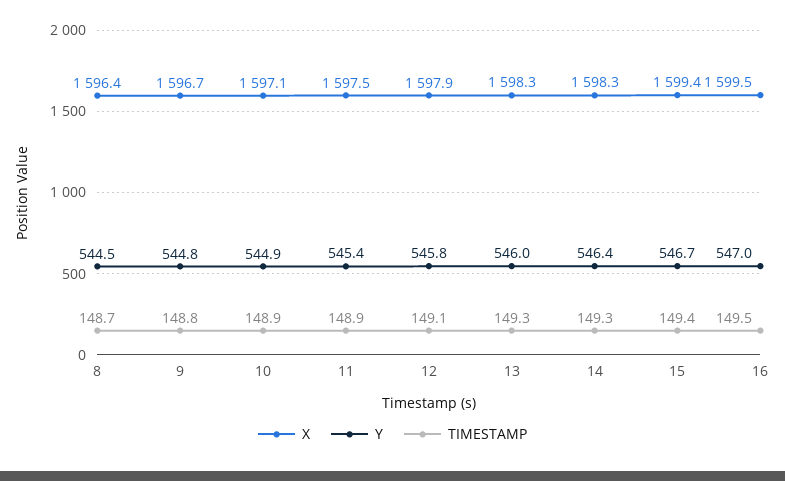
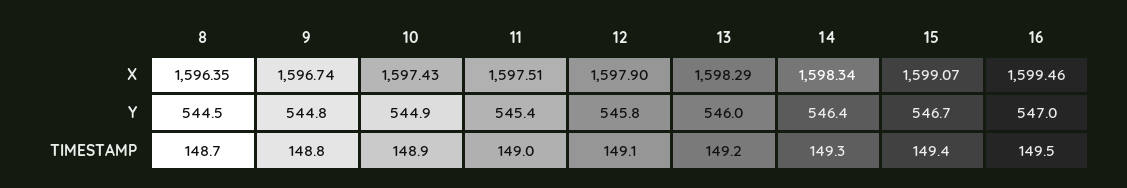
  {
    "X": {
      "8": 1596.35,
      "9": 1596.74,
-     "10": 1597.1,
+     "10": 1597.43,
      "11": 1597.51,
      "12": 1597.9,
      "13": 1598.29,
      "14": 1598.34,
-     "15": 1599.4,
+     "15": 1599.07,
      "16": 1599.46
    },
    "Y": {
      "8": 544.5,
      "9": 544.8,
      "10": 544.9,
      "11": 545.4,
      "12": 545.8,
      "13": 546,
      "14": 546.4,
      "15": 546.7,
      "16": 547
    },
    "TIMESTAMP": {
      "8": 148.7,
      "9": 148.8,
      "10": 148.9,
-     "11": 148.9,
+     "11": 149,
      "12": 149.1,
-     "13": 149.3,
+     "13": 149.2,
      "14": 149.3,
      "15": 149.4,
      "16": 149.5
    }
  }

